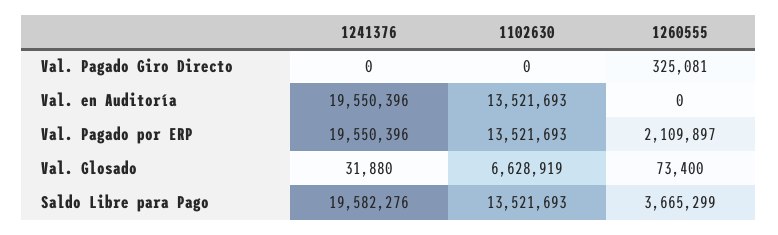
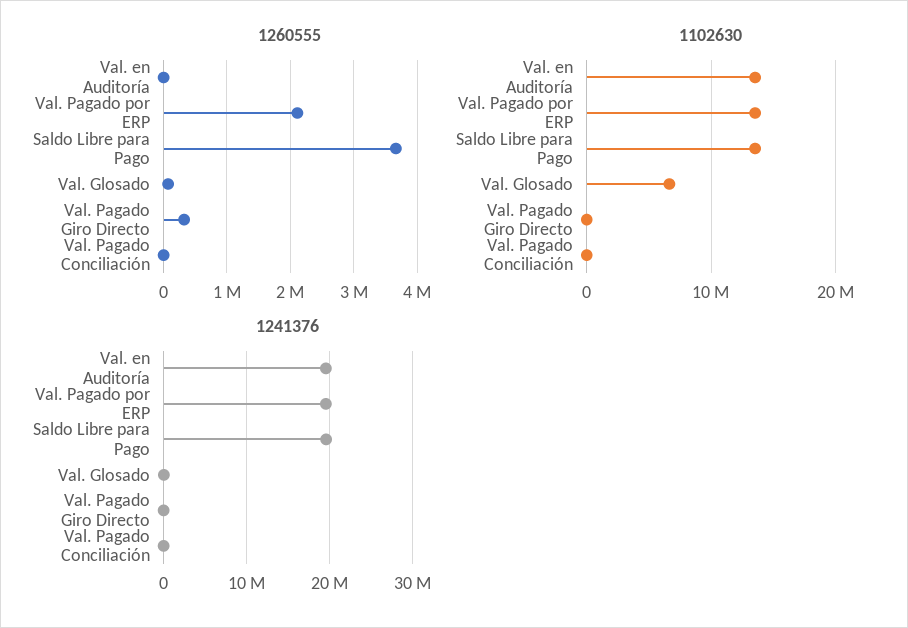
  {
    "1241376": {
      "Val. Pagado Giro Directo": 0,
      "Val. en Auditoría": 19550396,
      "Val. Pagado por ERP": 19550396,
      "Val. Glosado": 31880,
-     "Saldo Libre para Pago": 19582276
+     "Saldo Libre para Pago": 19582276,
+     "Val. Pagado Conciliación": 0
    },
    "1102630": {
      "Val. Pagado Giro Directo": 0,
      "Val. en Auditoría": 13521693,
      "Val. Pagado por ERP": 13521693,
      "Val. Glosado": 6628919,
-     "Saldo Libre para Pago": 13521693
+     "Saldo Libre para Pago": 13521693,
+     "Val. Pagado Conciliación": 0
    },
    "1260555": {
      "Val. Pagado Giro Directo": 325081,
      "Val. en Auditoría": 0,
      "Val. Pagado por ERP": 2109897,
      "Val. Glosado": 73400,
-     "Saldo Libre para Pago": 3665299
+     "Saldo Libre para Pago": 3665299,
+     "Val. Pagado Conciliación": 0
    }
  }

